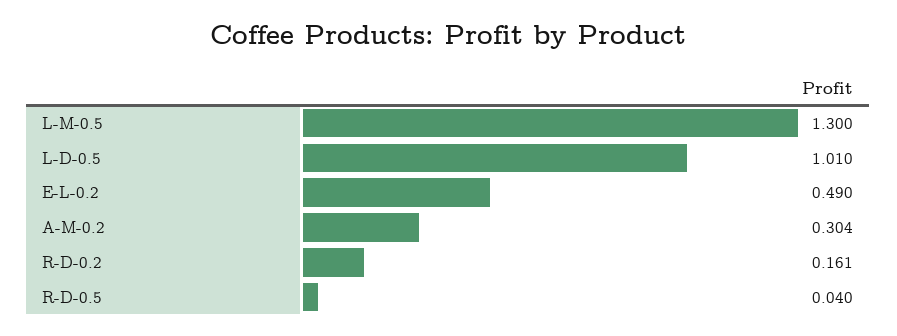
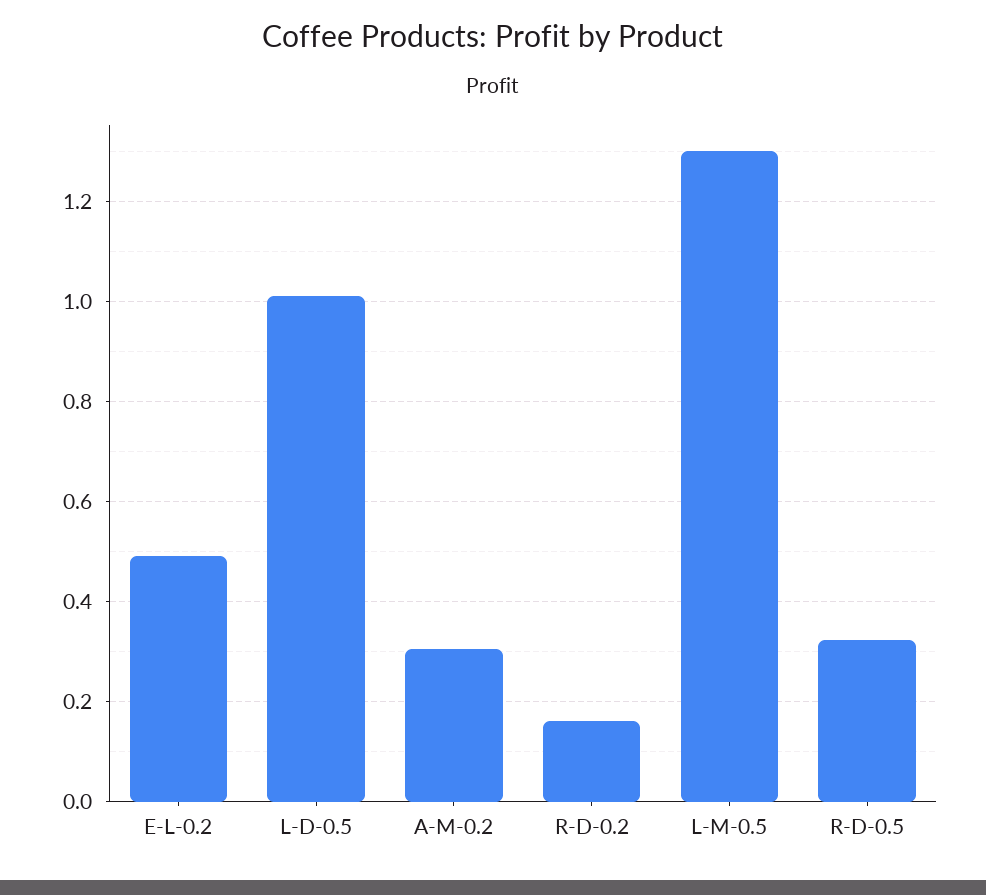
  {
    "L-M-0.5": 1.3,
    "L-D-0.5": 1.01,
    "E-L-0.2": 0.49,
    "A-M-0.2": 0.304,
    "R-D-0.2": 0.161,
-   "R-D-0.5": 0.04
+   "R-D-0.5": 0.32
  }

